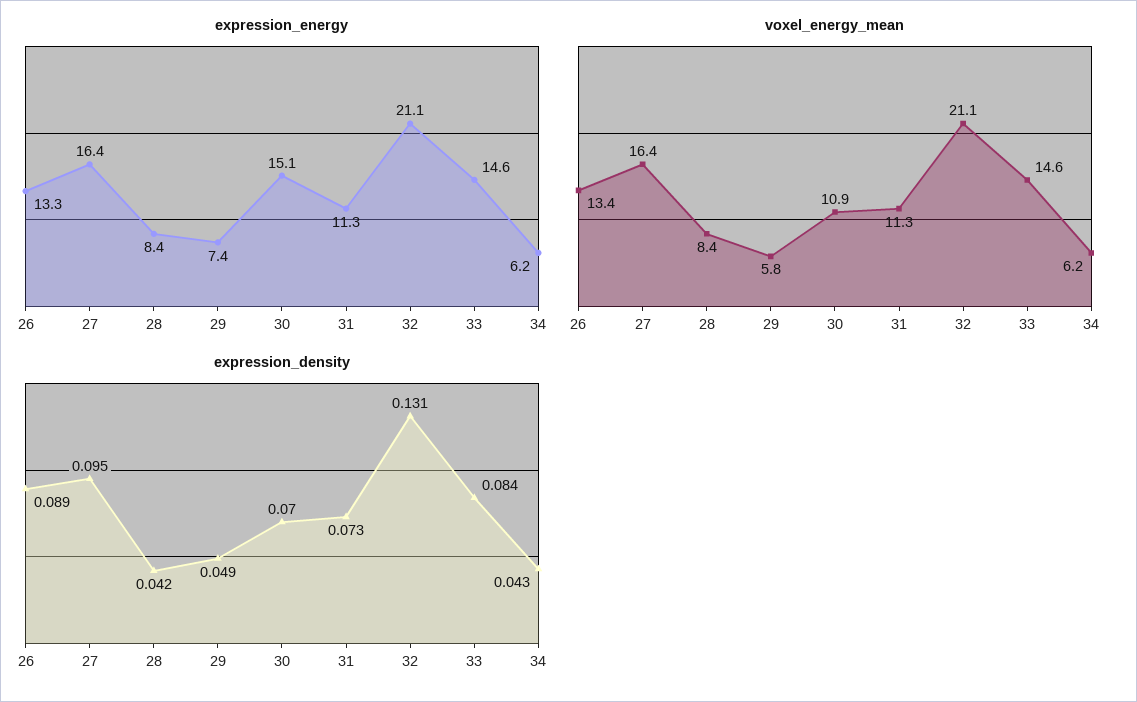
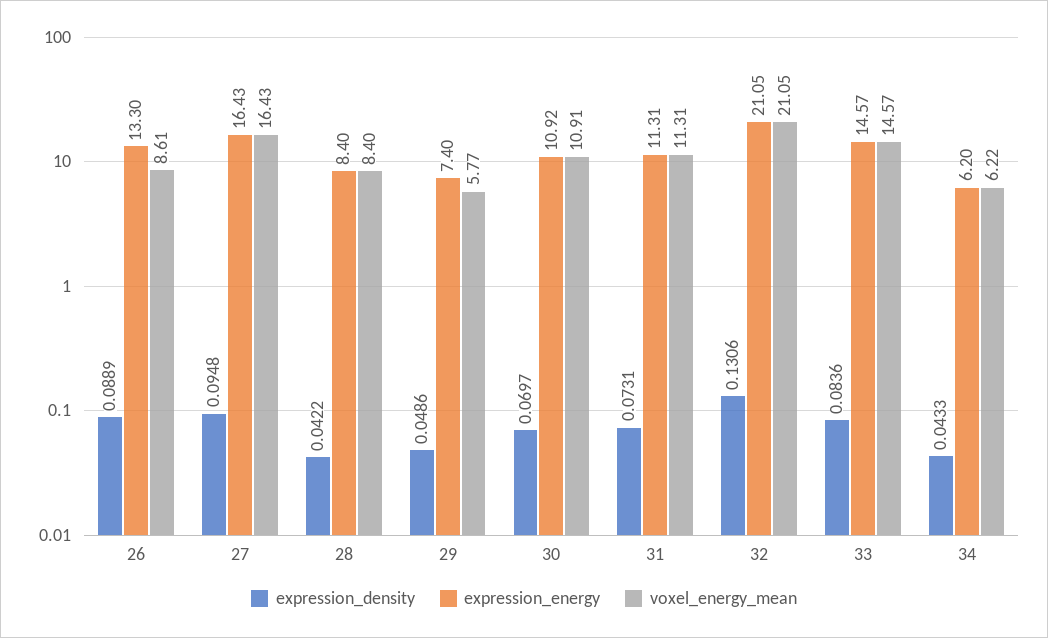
  {
    "expression_energy": {
      "26": 13.3,
      "27": 16.43,
      "28": 8.4,
      "29": 7.4,
-     "30": 15.1,
+     "30": 10.92,
      "31": 11.31,
      "32": 21.05,
      "33": 14.57,
      "34": 6.2
    },
    "voxel_energy_mean": {
-     "26": 13.4,
+     "26": 8.61,
      "27": 16.43,
      "28": 8.4,
      "29": 5.77,
      "30": 10.91,
      "31": 11.31,
      "32": 21.05,
      "33": 14.57,
      "34": 6.22
    },
    "expression_density": {
      "26": 0.0889,
      "27": 0.0948,
      "28": 0.0422,
      "29": 0.0486,
      "30": 0.0697,
      "31": 0.0731,
      "32": 0.1306,
      "33": 0.0836,
      "34": 0.0433
    }
  }

